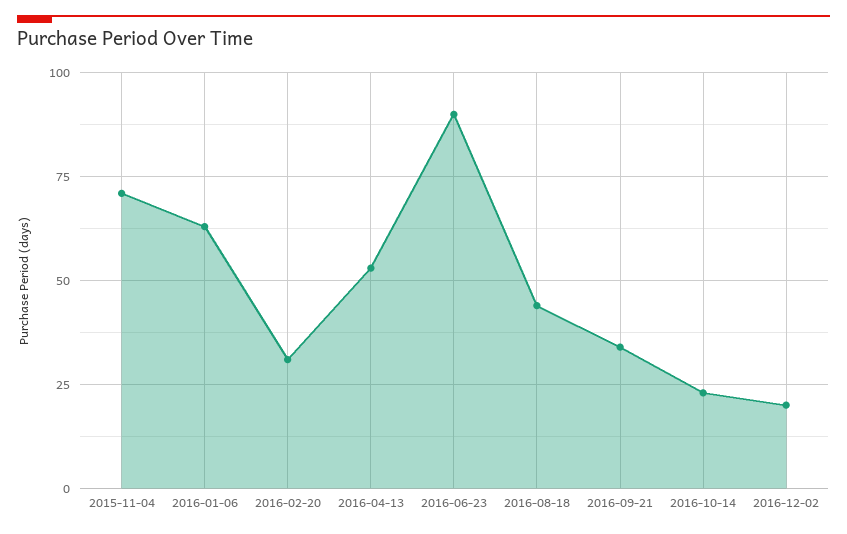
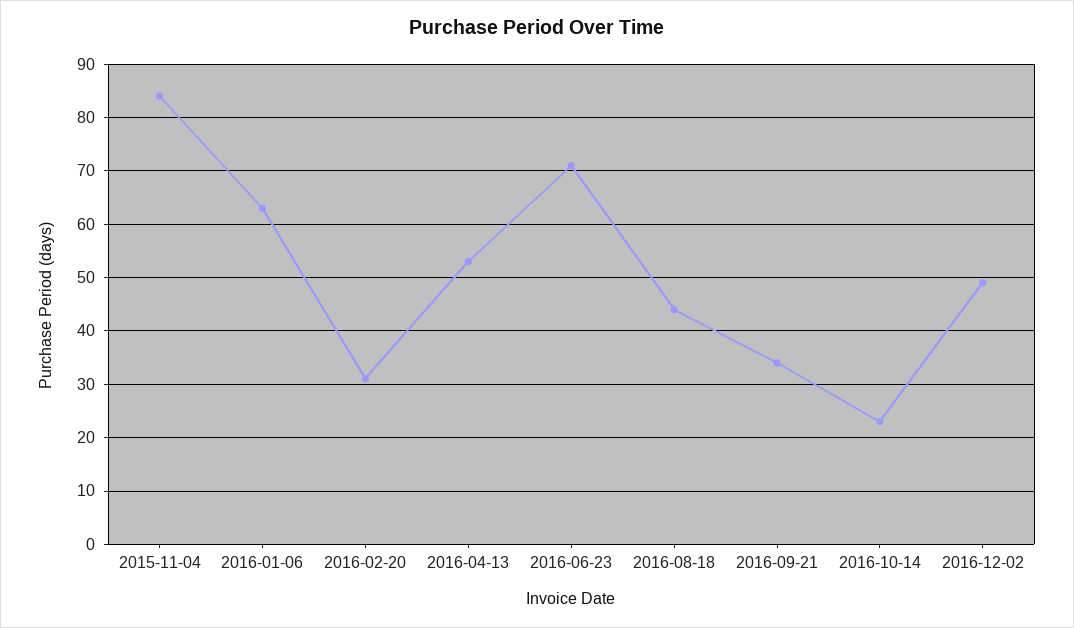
  {
-   "2015-11-04": 70,
+   "2015-11-04": 85,
    "2016-01-06": 65,
    "2016-02-20": 30,
    "2016-04-13": 55,
-   "2016-06-23": 90,
+   "2016-06-23": 70,
    "2016-08-18": 45,
    "2016-09-21": 35,
    "2016-10-14": 25,
-   "2016-12-02": 20
+   "2016-12-02": 50
  }

